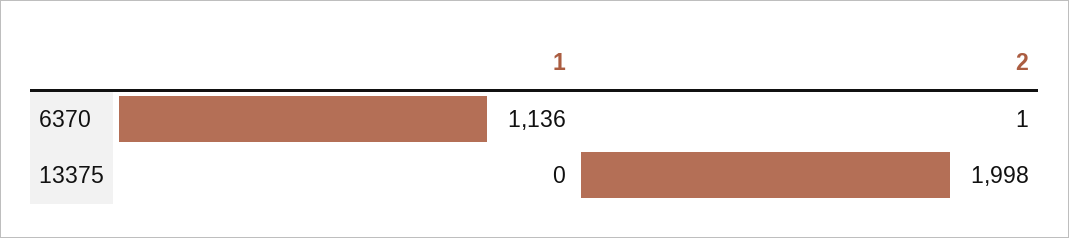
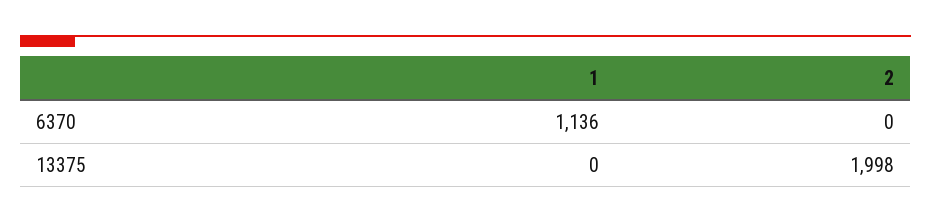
  {
    "1": {
      "6370": 1136,
      "13375": 0
    },
    "2": {
-     "6370": 1,
+     "6370": 0,
      "13375": 1998
    }
  }

